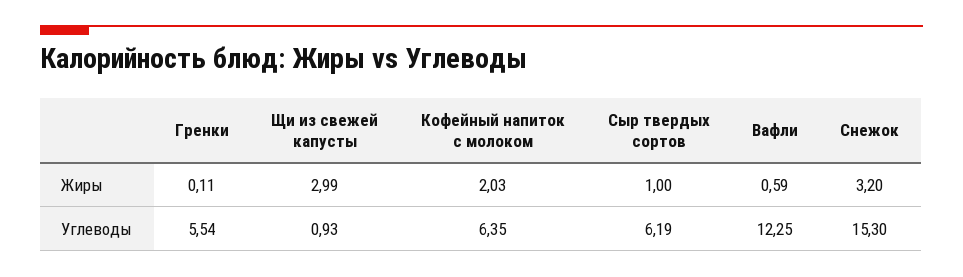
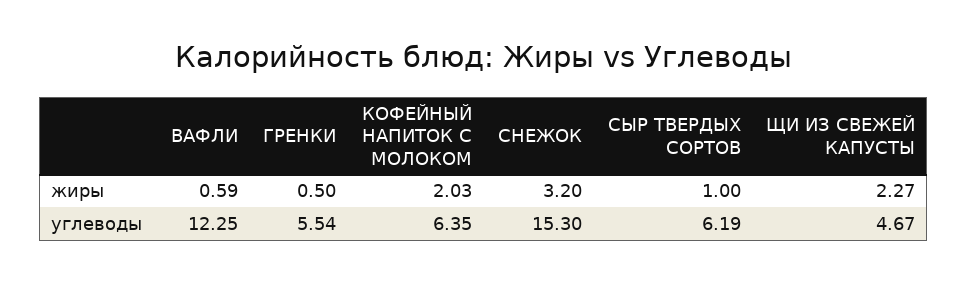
  {
    "Гренки": {
-     "Жиры": 0.11,
+     "Жиры": 0.5,
      "Углеводы": 5.54
    },
    "Щи из свежей капусты": {
-     "Жиры": 2.99,
+     "Жиры": 2.27,
-     "Углеводы": 0.93
+     "Углеводы": 4.67
    },
    "Кофейный напиток с молоком": {
      "Жиры": 2.03,
      "Углеводы": 6.35
    },
    "Сыр твердых сортов": {
      "Жиры": 1,
      "Углеводы": 6.19
    },
    "Вафли": {
      "Жиры": 0.59,
      "Углеводы": 12.25
    },
    "Снежок": {
      "Жиры": 3.2,
      "Углеводы": 15.3
    }
  }

